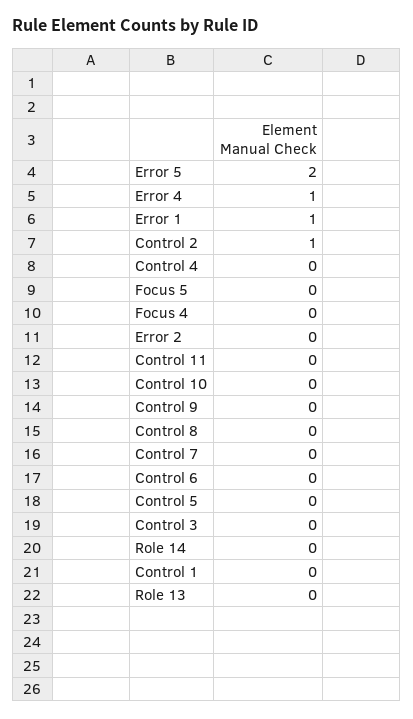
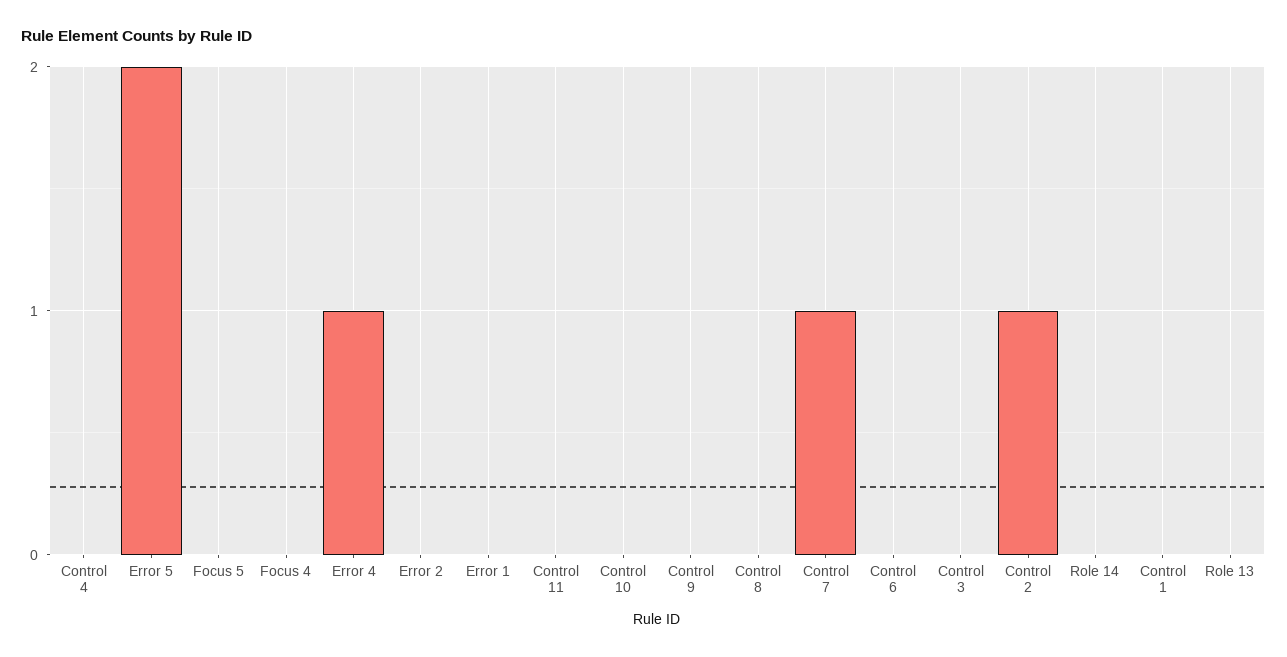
  {
    "Error 5": 2,
    "Error 4": 1,
-   "Error 1": 1,
+   "Error 1": 0,
    "Control 2": 1,
    "Control 4": 0,
    "Focus 5": 0,
    "Focus 4": 0,
    "Error 2": 0,
    "Control 11": 0,
    "Control 10": 0,
    "Control 9": 0,
    "Control 8": 0,
-   "Control 7": 0,
+   "Control 7": 1,
    "Control 6": 0,
-   "Control 5": 0,
    "Control 3": 0,
    "Role 14": 0,
    "Control 1": 0,
    "Role 13": 0
  }

